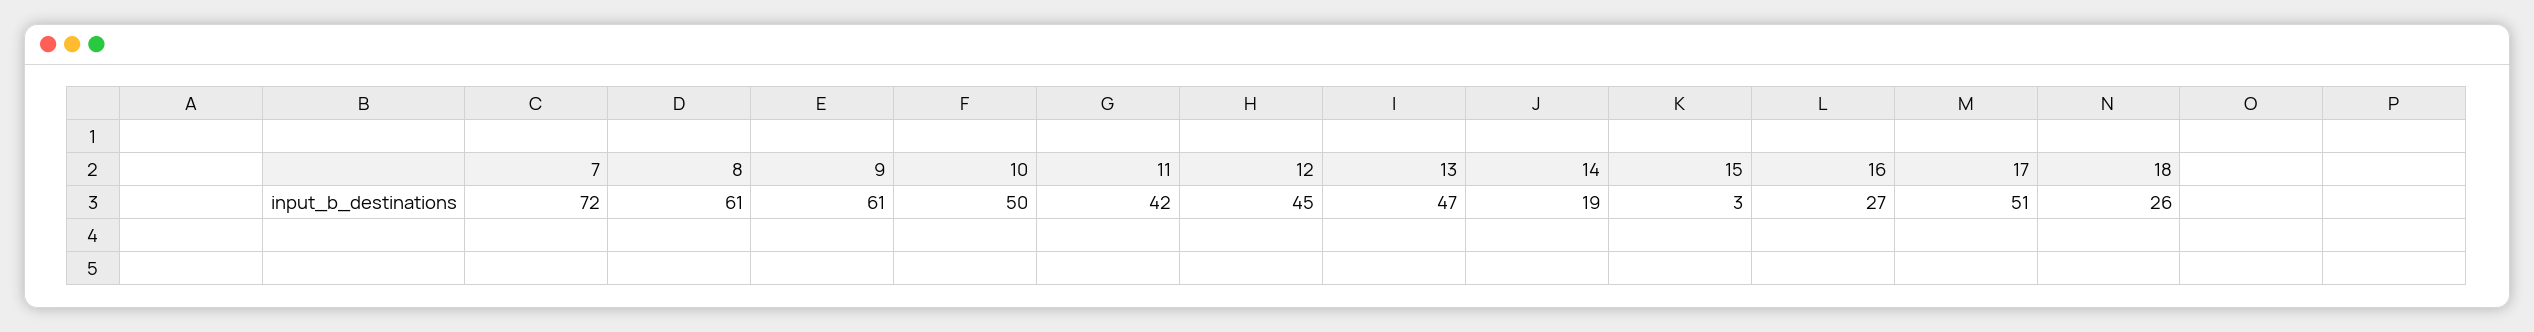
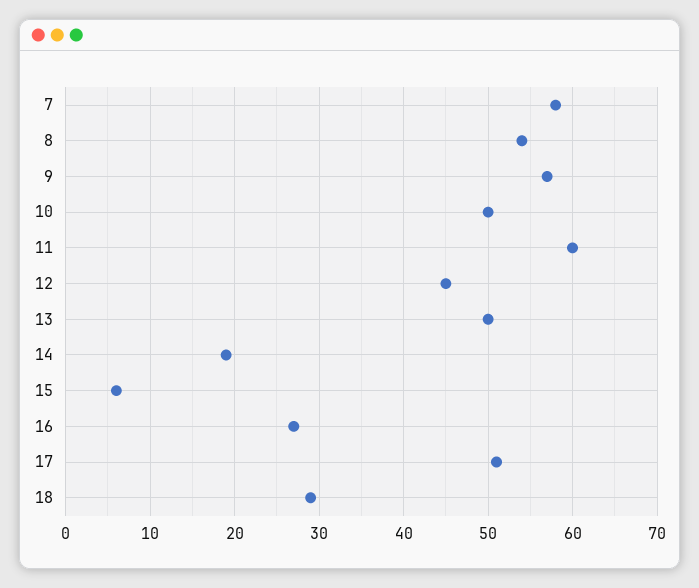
  {
-   "7": 72,
+   "7": 58,
-   "8": 61,
+   "8": 54,
-   "9": 61,
+   "9": 57,
    "10": 50,
-   "11": 42,
+   "11": 60,
    "12": 45,
-   "13": 47,
+   "13": 50,
    "14": 19,
-   "15": 3,
+   "15": 6,
    "16": 27,
    "17": 51,
-   "18": 26
+   "18": 29
  }

